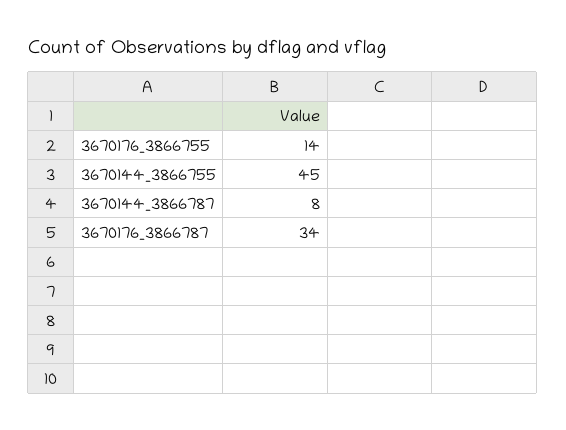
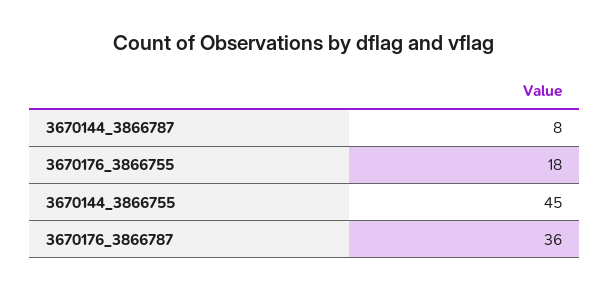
  {
-   "3670176_3866755": 14,
+   "3670176_3866755": 18,
    "3670144_3866755": 45,
    "3670144_3866787": 8,
-   "3670176_3866787": 34
+   "3670176_3866787": 36
  }

